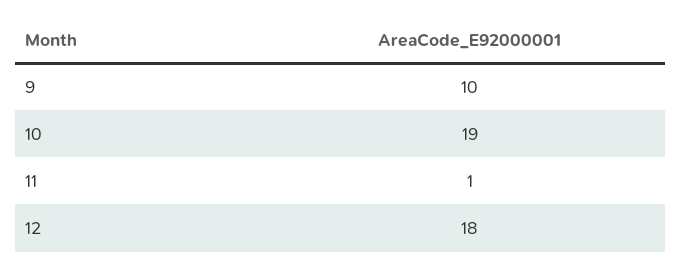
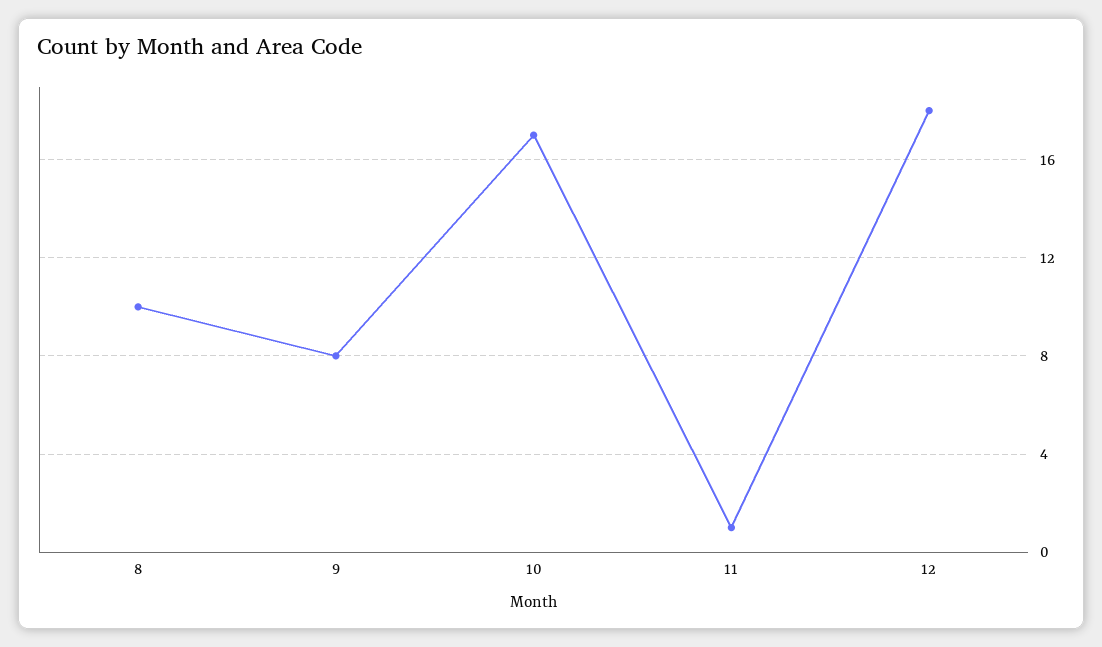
  {
-   "9": 10,
+   "9": 8,
-   "10": 19,
+   "10": 17,
    "11": 1,
-   "12": 18
+   "12": 18,
+   "8": 10
  }

